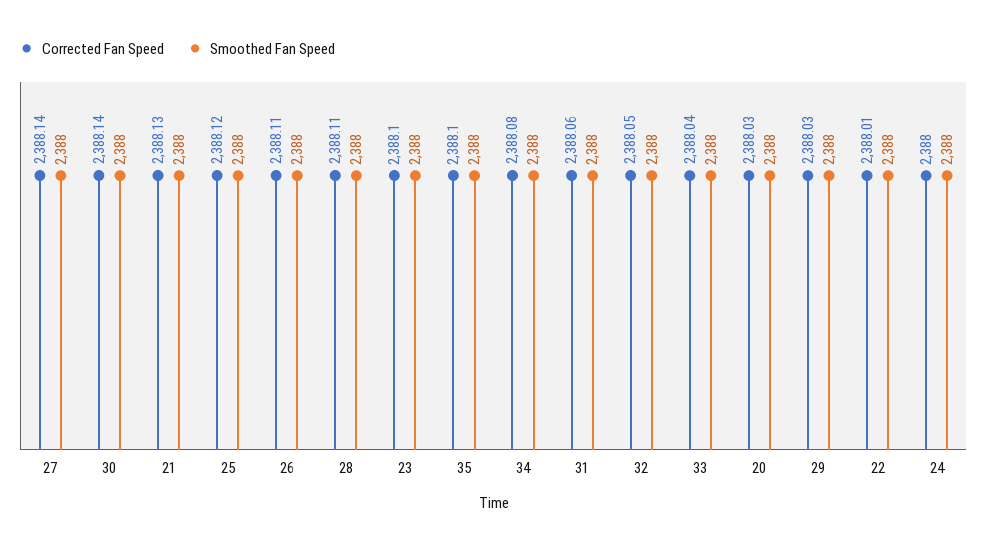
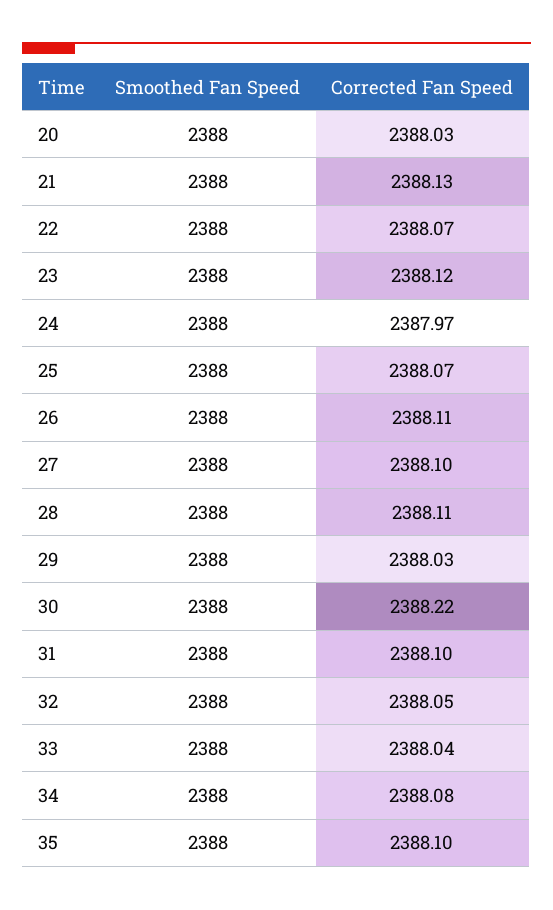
  {
    "Corrected Fan Speed": {
-     "27": 2388.14,
+     "27": 2388.1,
-     "30": 2388.14,
+     "30": 2388.22,
      "21": 2388.13,
-     "25": 2388.12,
+     "25": 2388.07,
      "26": 2388.11,
      "28": 2388.11,
-     "23": 2388.1,
+     "23": 2388.12,
      "35": 2388.1,
      "34": 2388.08,
-     "31": 2388.06,
+     "31": 2388.1,
      "32": 2388.05,
      "33": 2388.04,
      "20": 2388.03,
      "29": 2388.03,
-     "22": 2388.01,
+     "22": 2388.07,
-     "24": 2388
+     "24": 2387.97
    },
    "Smoothed Fan Speed": {
      "27": 2388,
      "30": 2388,
      "21": 2388,
      "25": 2388,
      "26": 2388,
      "28": 2388,
      "23": 2388,
      "35": 2388,
      "34": 2388,
      "31": 2388,
      "32": 2388,
      "33": 2388,
      "20": 2388,
      "29": 2388,
      "22": 2388,
      "24": 2388
    }
  }

